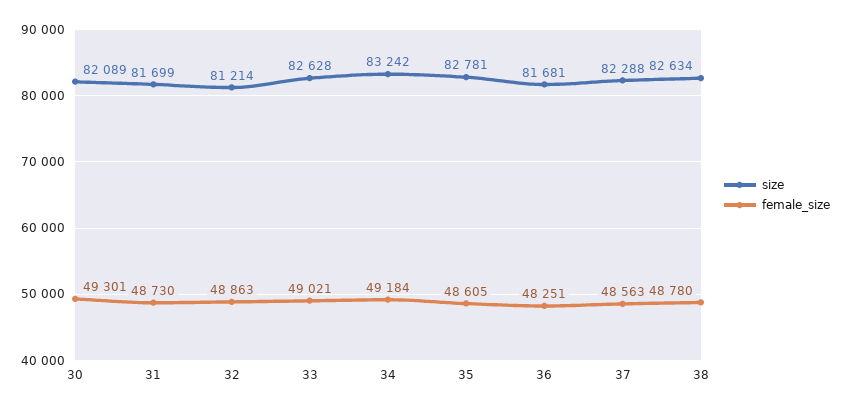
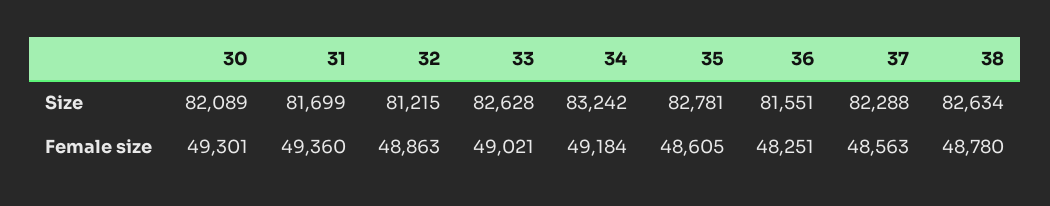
  {
    "size": {
      "30": 82089,
      "31": 81699,
-     "32": 81214,
+     "32": 81215,
      "33": 82628,
      "34": 83242,
      "35": 82781,
-     "36": 81681,
+     "36": 81551,
      "37": 82288,
      "38": 82634
    },
    "female_size": {
      "30": 49301,
-     "31": 48730,
+     "31": 49360,
      "32": 48863,
      "33": 49021,
      "34": 49184,
      "35": 48605,
      "36": 48251,
      "37": 48563,
      "38": 48780
    }
  }

